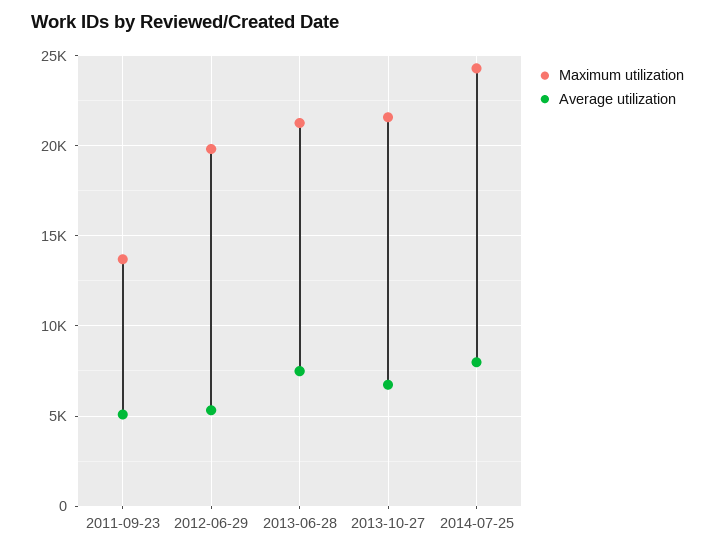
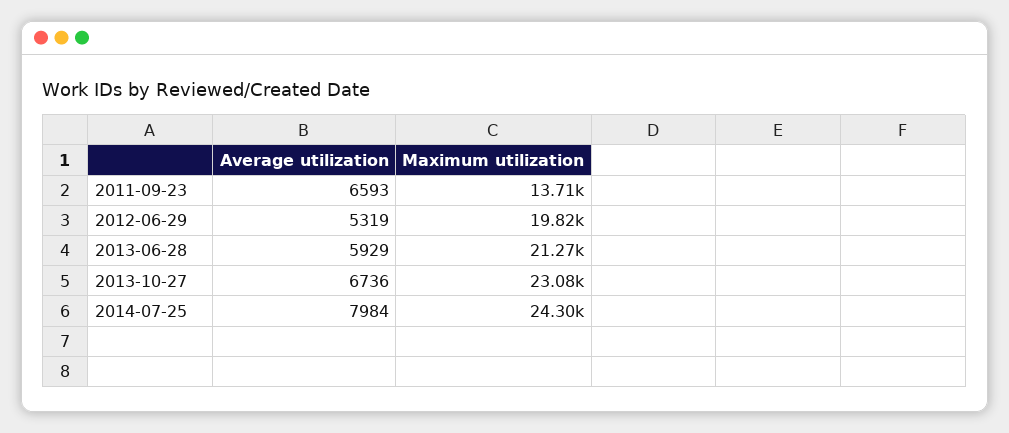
  {
    "Maximum utilization": {
      "2011-09-23": 13710,
      "2012-06-29": 19820,
      "2013-06-28": 21270,
-     "2013-10-27": 21500,
+     "2013-10-27": 23080,
      "2014-07-25": 24300
    },
    "Average utilization": {
-     "2011-09-23": 5000,
+     "2011-09-23": 6593,
      "2012-06-29": 5319,
-     "2013-06-28": 7500,
+     "2013-06-28": 5929,
      "2013-10-27": 6736,
      "2014-07-25": 7984
    }
  }

